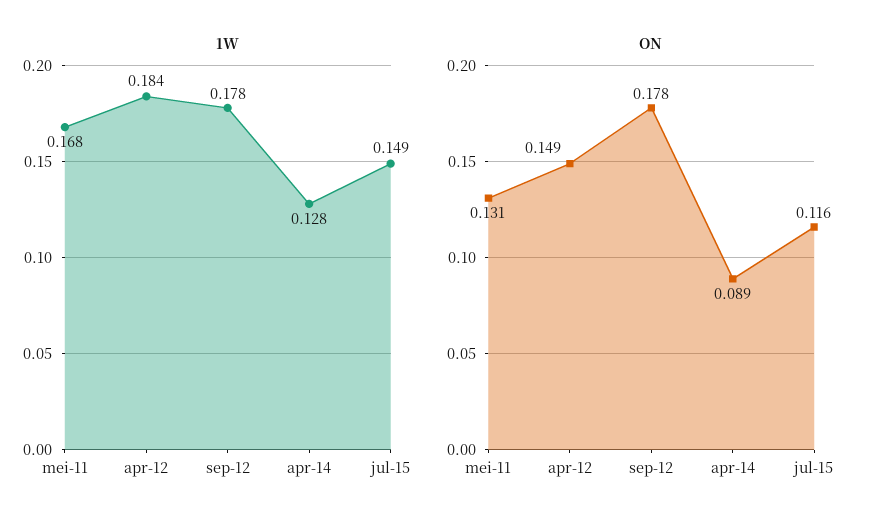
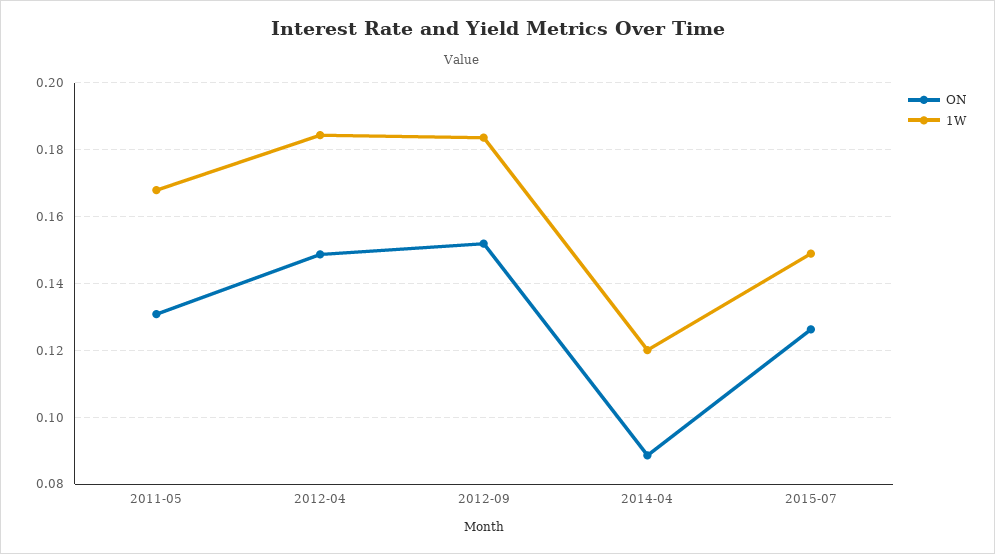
  {
    "1W": {
      "mei-11": 0.168,
      "apr-12": 0.184,
-     "sep-12": 0.178,
+     "sep-12": 0.184,
-     "apr-14": 0.128,
+     "apr-14": 0.12,
      "jul-15": 0.149
    },
    "ON": {
      "mei-11": 0.131,
      "apr-12": 0.149,
-     "sep-12": 0.178,
+     "sep-12": 0.152,
      "apr-14": 0.089,
-     "jul-15": 0.116
+     "jul-15": 0.126
    }
  }

